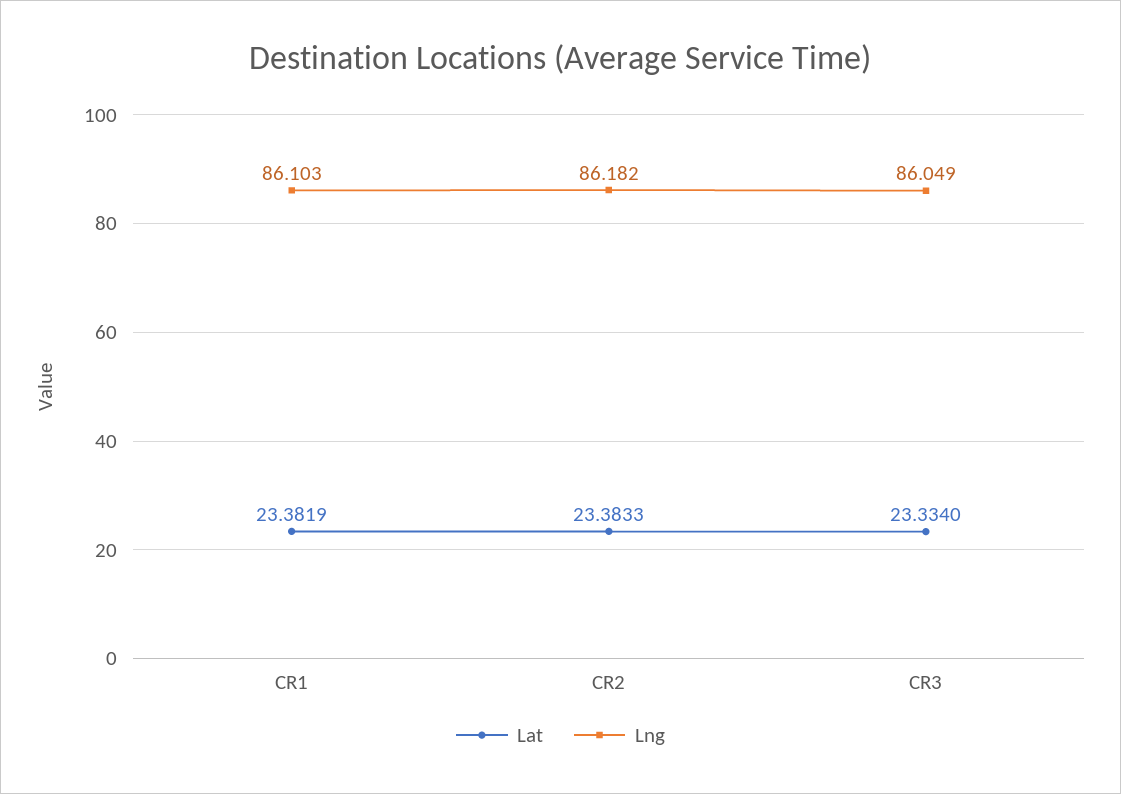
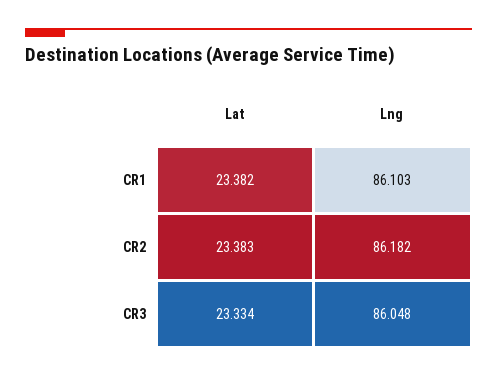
  {
    "Lat": {
      "CR1": 23.3819,
      "CR2": 23.3833,
      "CR3": 23.334
    },
    "Lng": {
      "CR1": 86.103,
      "CR2": 86.182,
-     "CR3": 86.049
+     "CR3": 86.048
    }
  }

